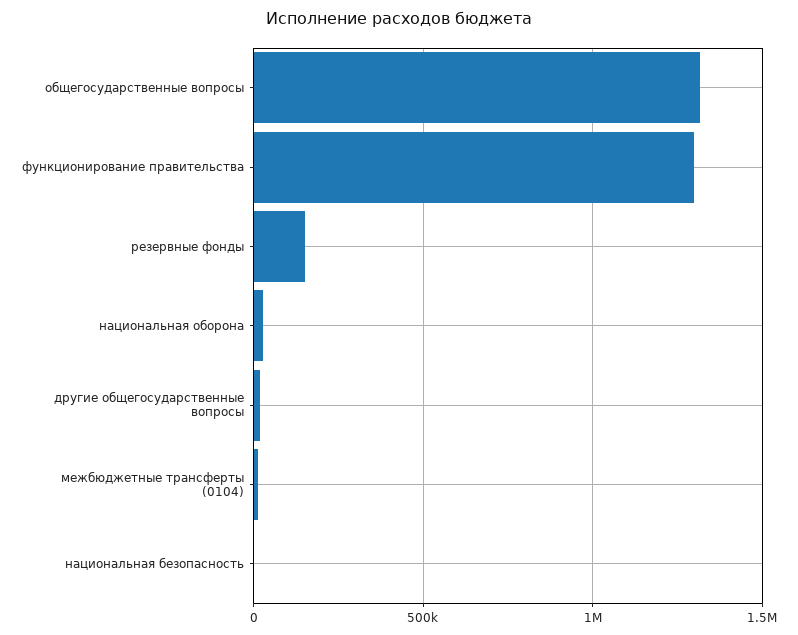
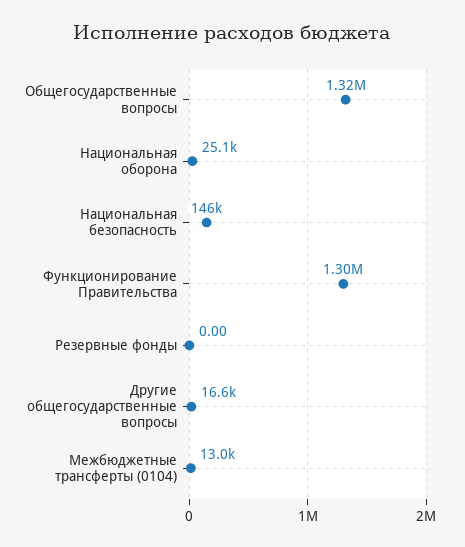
  {
    "общегосударственные вопросы": 1320000,
    "функционирование правительства": 1300000,
-   "резервные фонды": 150000,
+   "резервные фонды": 0,
    "национальная оборона": 25100,
    "другие общегосударственные вопросы": 16600,
    "межбюджетные трансферты (0104)": 13000,
-   "национальная безопасность": 0
+   "национальная безопасность": 146000
  }

